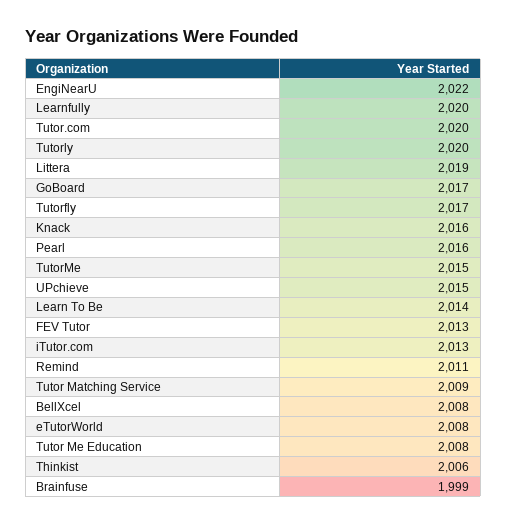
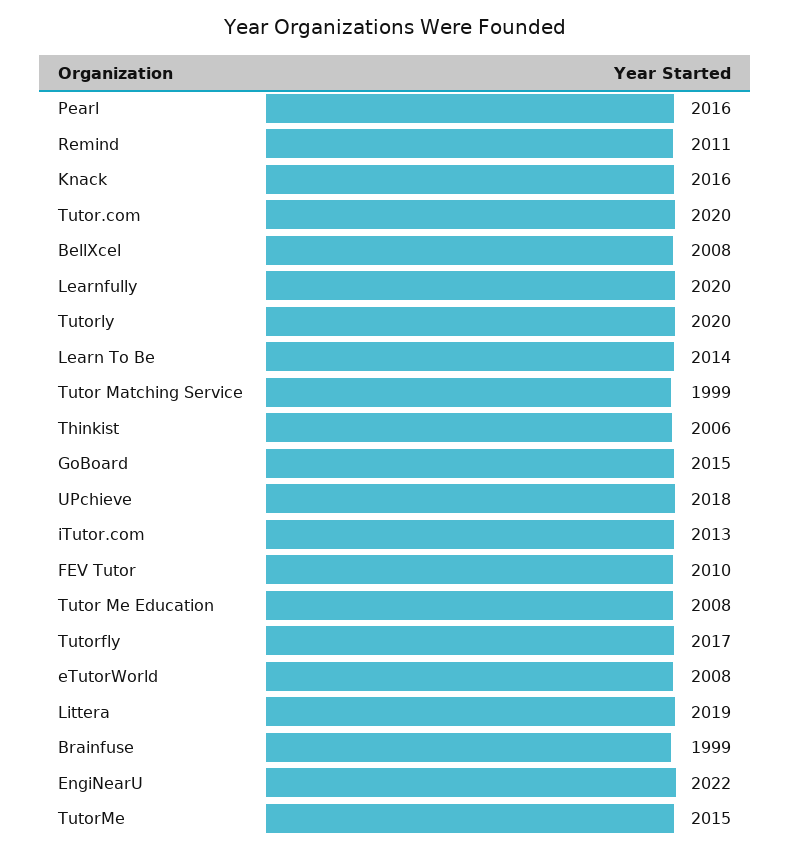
  {
    "EngiNearU": 2022,
    "Learnfully": 2020,
    "Tutor.com": 2020,
    "Tutorly": 2020,
    "Littera": 2019,
-   "GoBoard": 2017,
+   "GoBoard": 2015,
    "Tutorfly": 2017,
    "Knack": 2016,
    "Pearl": 2016,
    "TutorMe": 2015,
-   "UPchieve": 2015,
+   "UPchieve": 2018,
    "Learn To Be": 2014,
-   "FEV Tutor": 2013,
+   "FEV Tutor": 2010,
    "iTutor.com": 2013,
    "Remind": 2011,
-   "Tutor Matching Service": 2009,
+   "Tutor Matching Service": 1999,
    "BellXcel": 2008,
    "eTutorWorld": 2008,
    "Tutor Me Education": 2008,
    "Thinkist": 2006,
    "Brainfuse": 1999
  }

